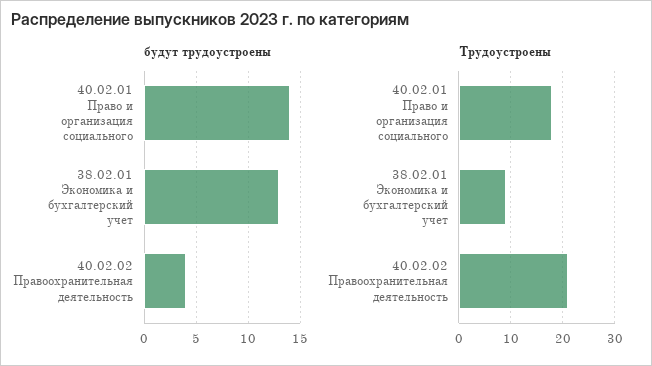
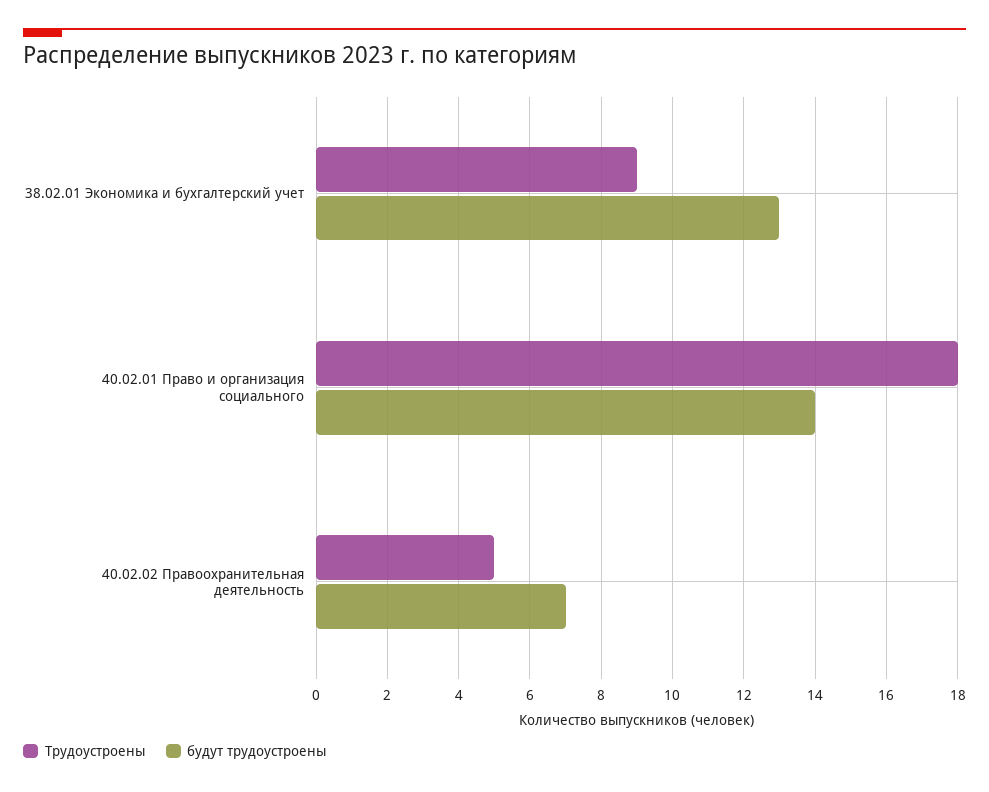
  {
    "будут трудоустроены": {
      "40.02.01 Право и организация социального": 14,
      "38.02.01 Экономика и бухгалтерский учет": 13,
-     "40.02.02 Правоохранительная деятельность": 4
+     "40.02.02 Правоохранительная деятельность": 7
    },
    "Трудоустроены": {
      "40.02.01 Право и организация социального": 18,
      "38.02.01 Экономика и бухгалтерский учет": 9,
-     "40.02.02 Правоохранительная деятельность": 20
+     "40.02.02 Правоохранительная деятельность": 5
    }
  }

